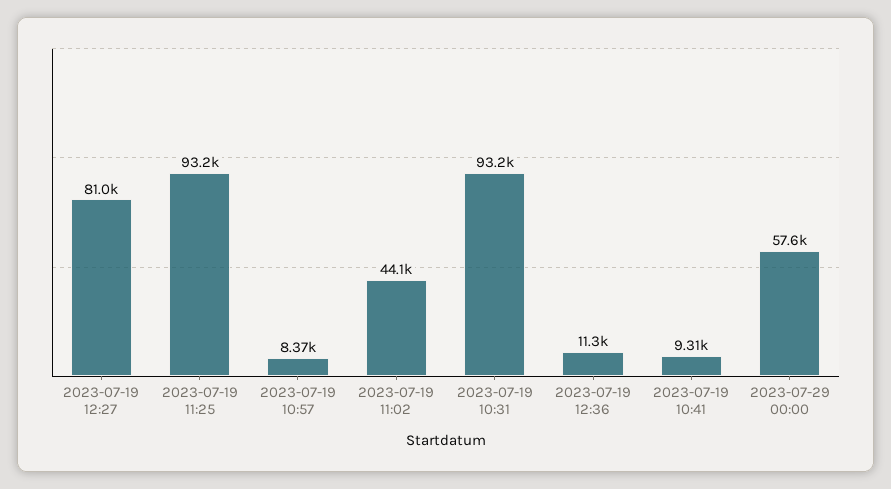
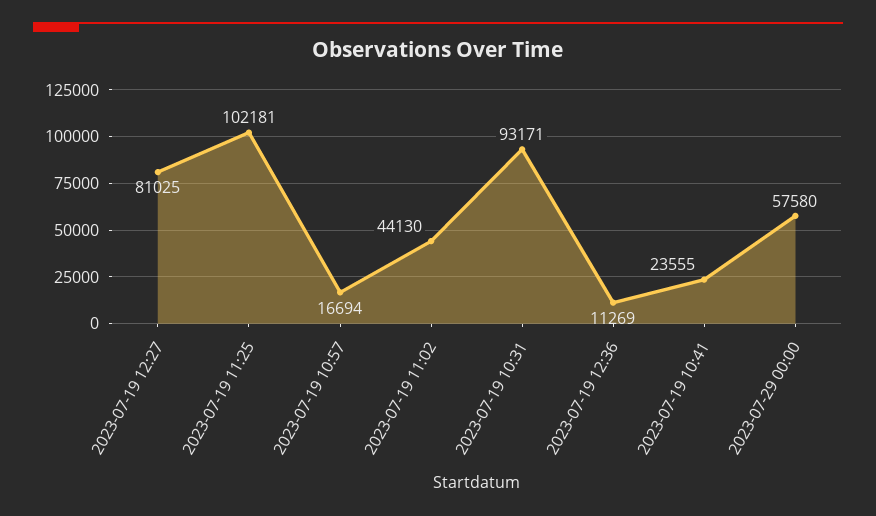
  {
    "2023-07-19 12:27": 81025,
-   "2023-07-19 11:25": 93200,
+   "2023-07-19 11:25": 102181,
-   "2023-07-19 10:57": 8370,
+   "2023-07-19 10:57": 16694,
    "2023-07-19 11:02": 44130,
    "2023-07-19 10:31": 93171,
    "2023-07-19 12:36": 11269,
-   "2023-07-19 10:41": 9310,
+   "2023-07-19 10:41": 23555,
    "2023-07-29 00:00": 57580
  }

